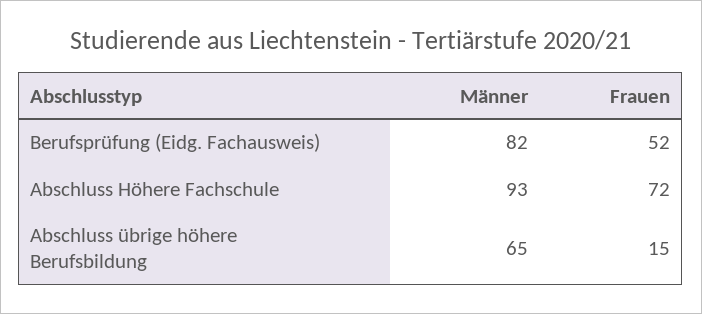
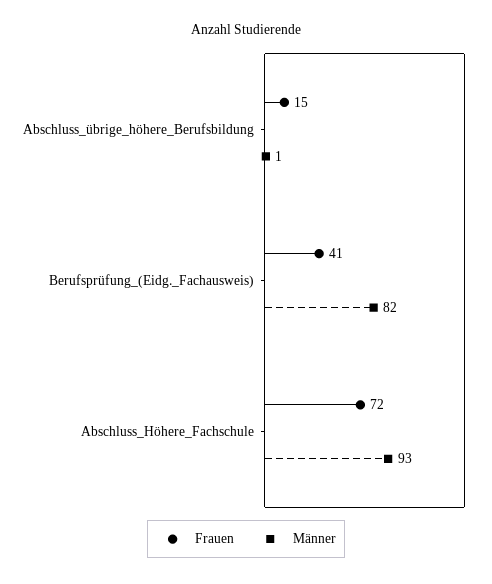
  {
    "Männer": {
      "Berufsprüfung (Eidg. Fachausweis)": 82,
      "Abschluss Höhere Fachschule": 93,
-     "Abschluss übrige höhere Berufsbildung": 65
+     "Abschluss übrige höhere Berufsbildung": 1
    },
    "Frauen": {
-     "Berufsprüfung (Eidg. Fachausweis)": 52,
+     "Berufsprüfung (Eidg. Fachausweis)": 41,
      "Abschluss Höhere Fachschule": 72,
      "Abschluss übrige höhere Berufsbildung": 15
    }
  }

